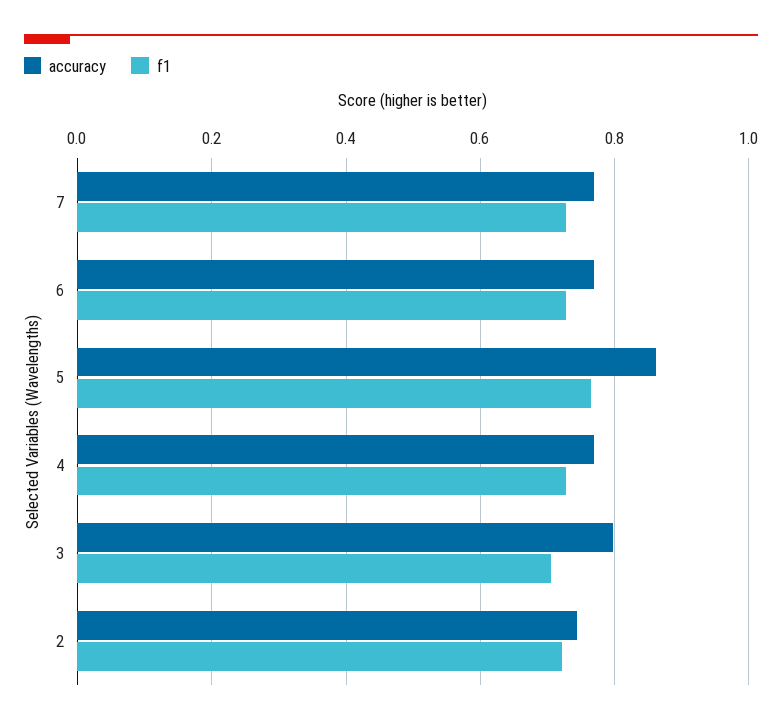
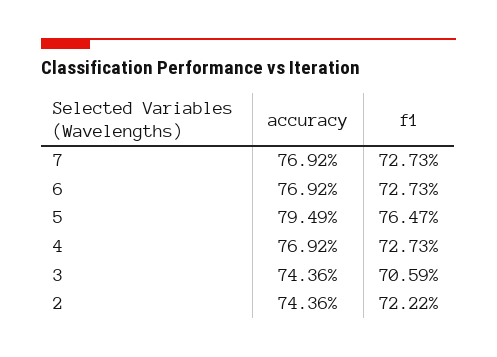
  {
    "accuracy": {
      "7": 0.7692,
      "6": 0.7692,
-     "5": 0.86,
+     "5": 0.7949,
      "4": 0.7692,
-     "3": 0.8,
+     "3": 0.7436,
      "2": 0.7436
    },
    "f1": {
      "7": 0.7273,
      "6": 0.7273,
      "5": 0.7647,
      "4": 0.7273,
      "3": 0.7059,
      "2": 0.7222
    }
  }

